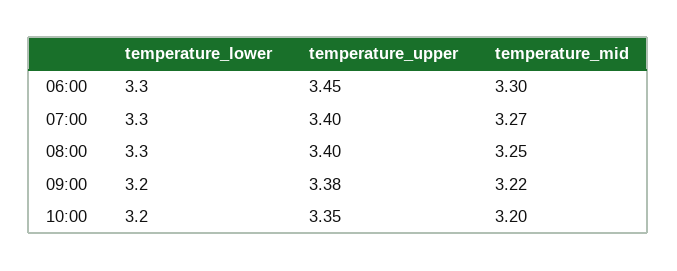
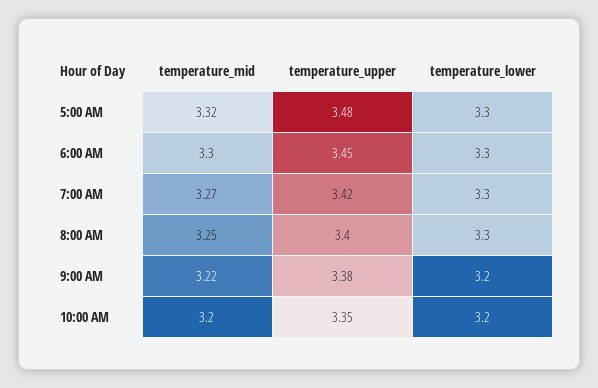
  {
    "temperature_lower": {
      "06:00": 3.3,
      "07:00": 3.3,
      "08:00": 3.3,
      "09:00": 3.2,
-     "10:00": 3.2
+     "10:00": 3.2,
+     "5:00 AM": 3.3
    },
    "temperature_upper": {
      "06:00": 3.45,
-     "07:00": 3.4,
+     "07:00": 3.42,
      "08:00": 3.4,
      "09:00": 3.38,
-     "10:00": 3.35
+     "10:00": 3.35,
+     "5:00 AM": 3.48
    },
    "temperature_mid": {
      "06:00": 3.3,
      "07:00": 3.27,
      "08:00": 3.25,
      "09:00": 3.22,
-     "10:00": 3.2
+     "10:00": 3.2,
+     "5:00 AM": 3.32
    }
  }

